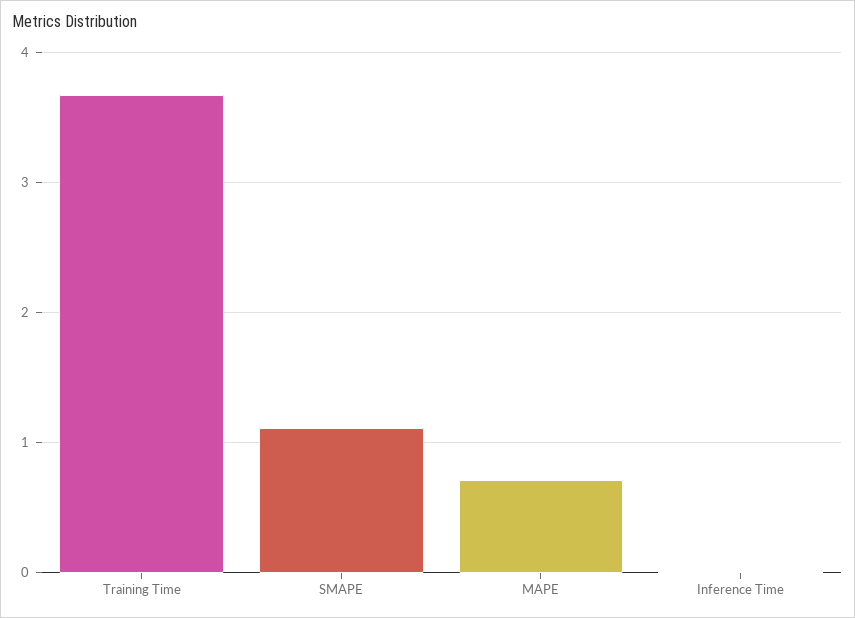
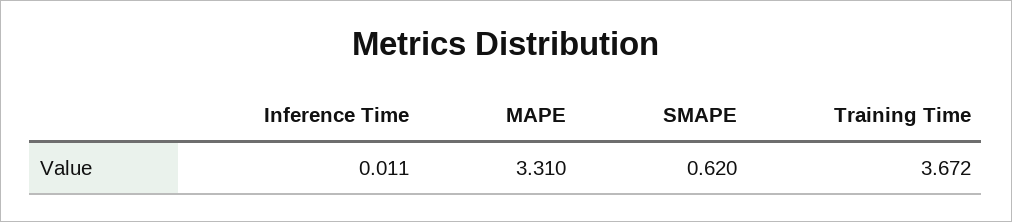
  {
    "Training Time": 3.672,
-   "SMAPE": 1.1,
+   "SMAPE": 0.62,
-   "MAPE": 0.7,
+   "MAPE": 3.31,
    "Inference Time": 0.011
  }

